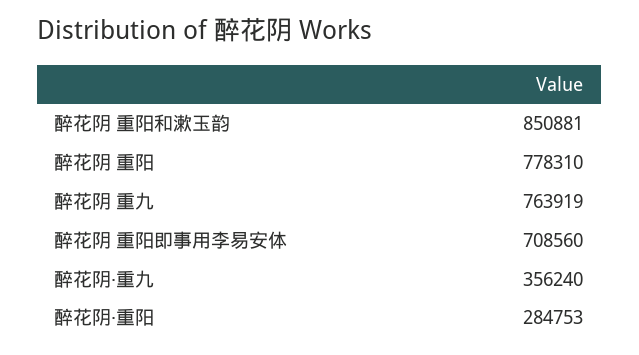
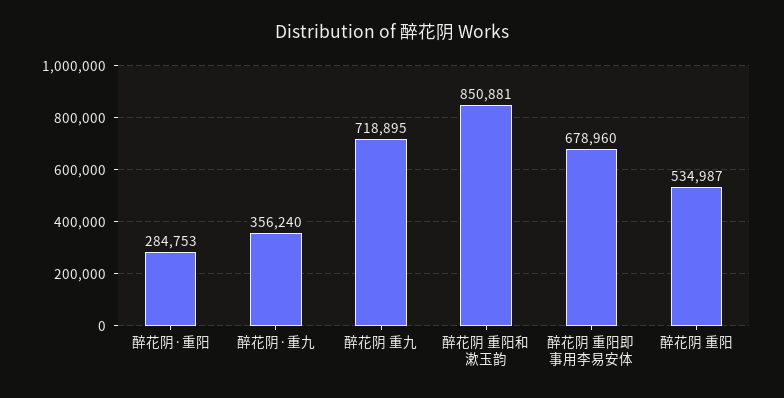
  {
    "醉花阴 重阳和漱玉韵": 850881,
-   "醉花阴 重阳": 778310,
+   "醉花阴 重阳": 534987,
-   "醉花阴 重九": 763919,
+   "醉花阴 重九": 718895,
-   "醉花阴 重阳即事用李易安体": 708560,
+   "醉花阴 重阳即事用李易安体": 678960,
    "醉花阴·重九": 356240,
    "醉花阴·重阳": 284753
  }

